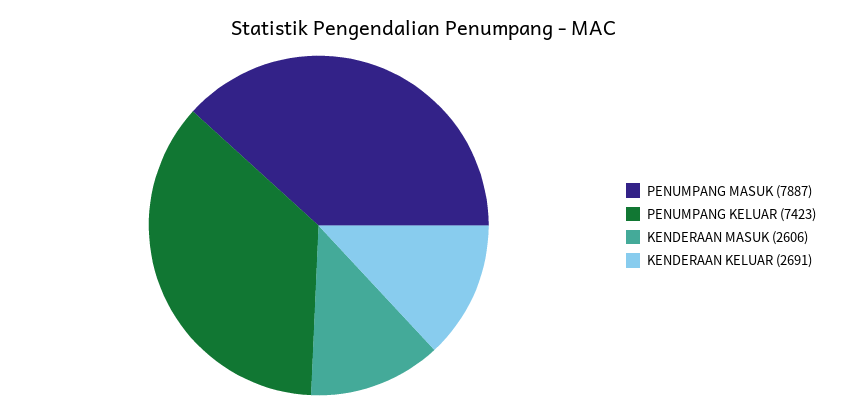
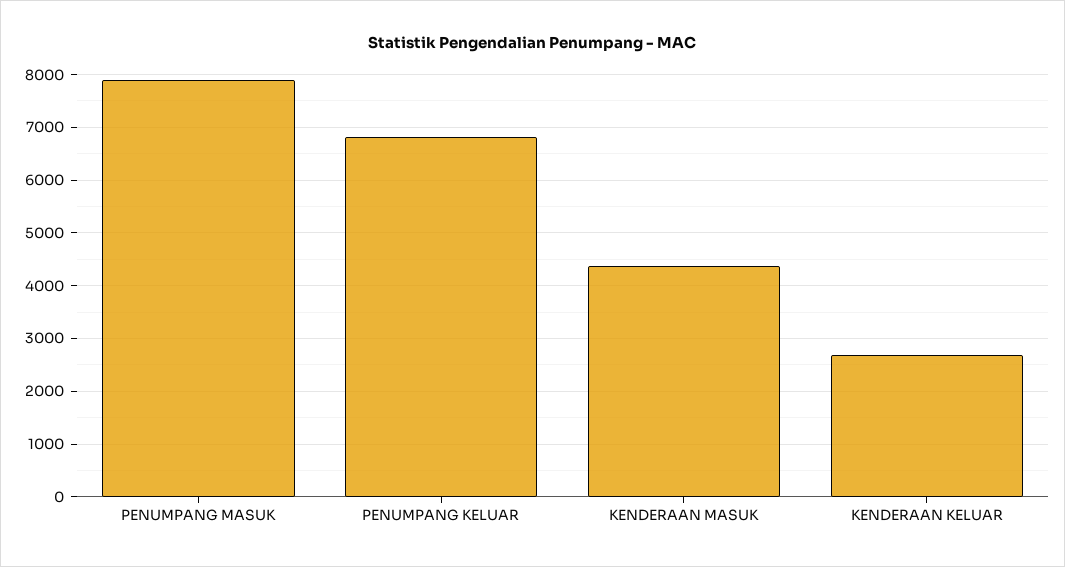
  {
    "PENUMPANG MASUK": 7887,
-   "PENUMPANG KELUAR": 7423,
+   "PENUMPANG KELUAR": 6800,
-   "KENDERAAN MASUK": 2606,
+   "KENDERAAN MASUK": 4400,
    "KENDERAAN KELUAR": 2691
  }

